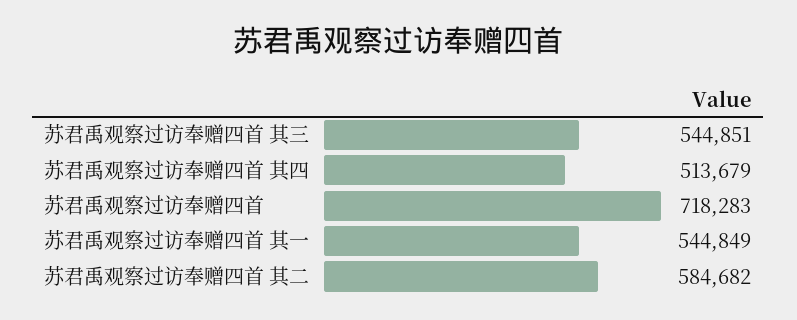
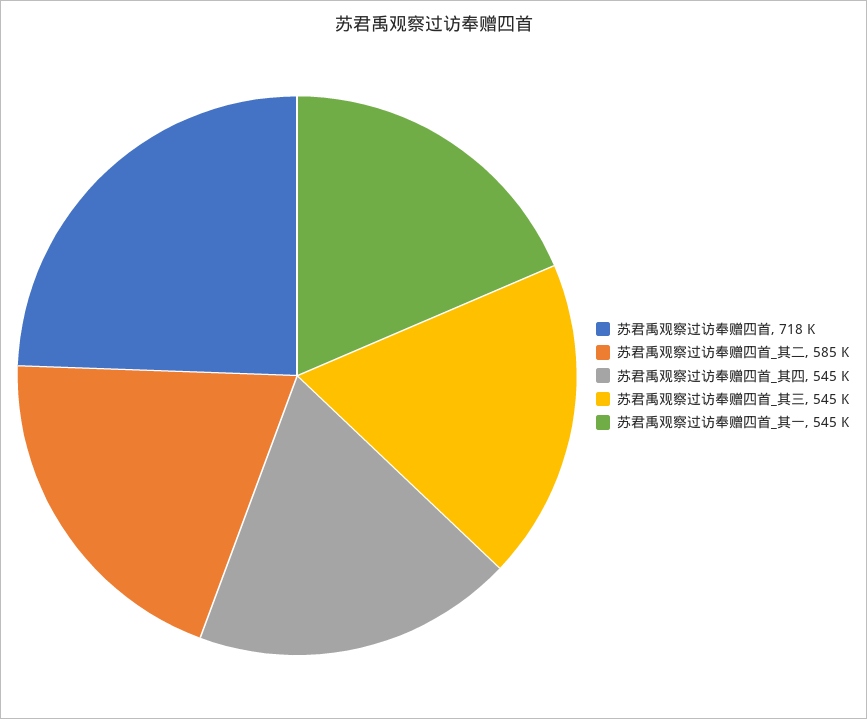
  {
    "苏君禹观察过访奉赠四首 其三": 544851,
-   "苏君禹观察过访奉赠四首 其四": 513679,
+   "苏君禹观察过访奉赠四首 其四": 545000,
    "苏君禹观察过访奉赠四首": 718283,
    "苏君禹观察过访奉赠四首 其一": 544849,
    "苏君禹观察过访奉赠四首 其二": 584682
  }

